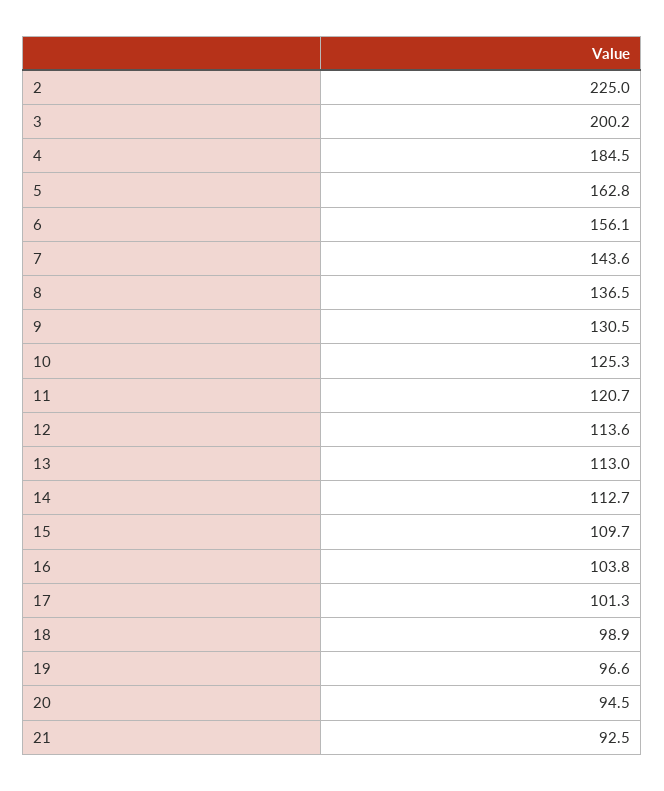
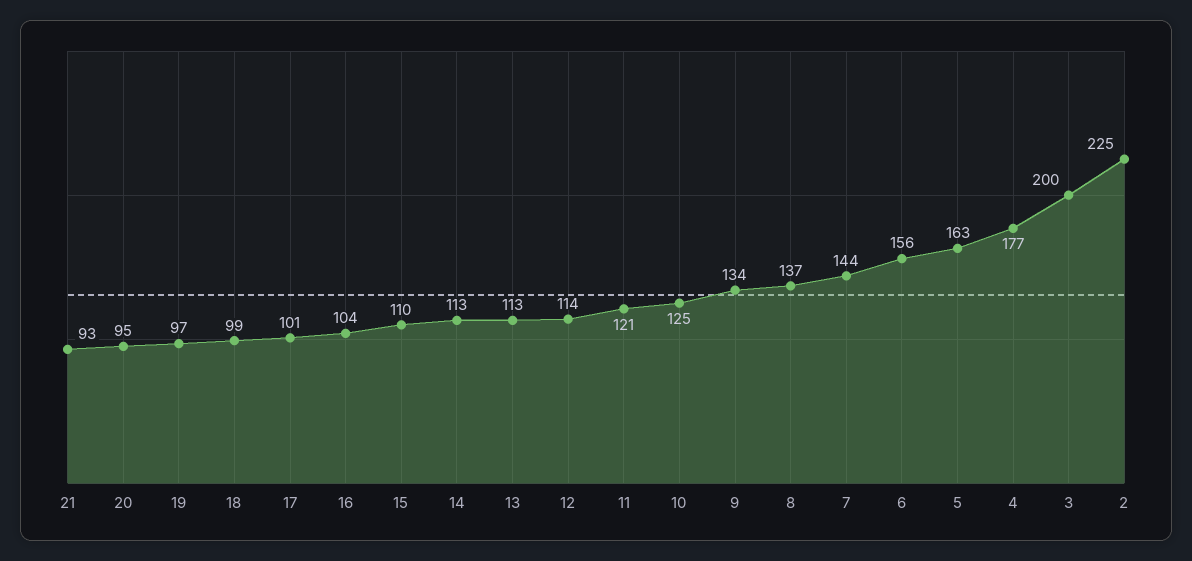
  {
    "2": 225,
    "3": 200.2,
-   "4": 184.5,
+   "4": 177,
    "5": 162.8,
    "6": 156.1,
    "7": 143.6,
    "8": 136.5,
-   "9": 130.5,
+   "9": 134,
    "10": 125.3,
    "11": 120.7,
    "12": 113.6,
    "13": 113,
    "14": 112.7,
    "15": 109.7,
    "16": 103.8,
    "17": 101.3,
    "18": 98.9,
    "19": 96.6,
    "20": 94.5,
    "21": 92.5
  }

